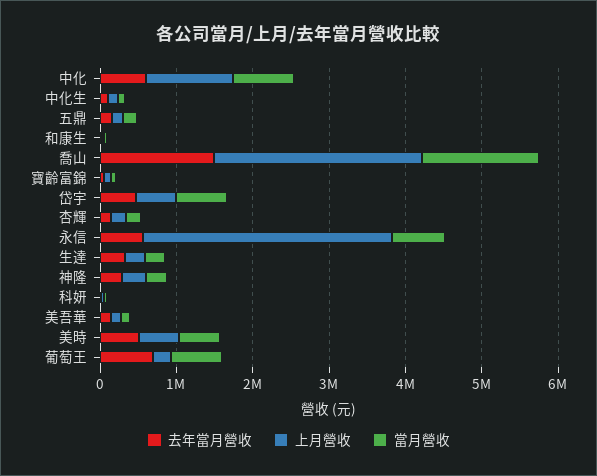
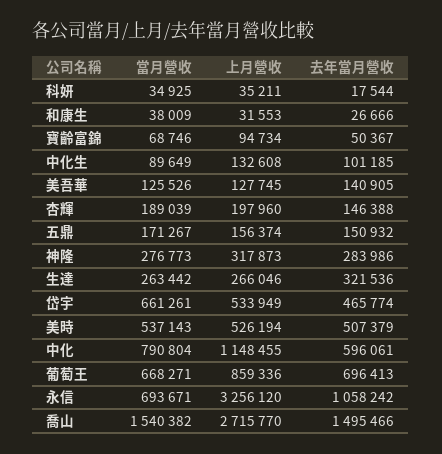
  {
    "去年當月營收": {
      "中化": 596061,
      "中化生": 101185,
      "五鼎": 150932,
      "和康生": 26666,
      "喬山": 1495466,
      "寶齡富錦": 50367,
      "岱宇": 465774,
      "杏輝": 146388,
-     "永信": 600000,
+     "永信": 1058242,
      "生達": 321536,
      "神隆": 283986,
      "科妍": 17544,
      "美吾華": 140905,
      "美時": 507379,
      "葡萄王": 696413
    },
    "上月營收": {
      "中化": 1148455,
      "中化生": 132608,
      "五鼎": 156374,
      "和康生": 31553,
      "喬山": 2715770,
      "寶齡富錦": 94734,
      "岱宇": 533949,
      "杏輝": 197960,
      "永信": 3256120,
      "生達": 266046,
      "神隆": 317873,
      "科妍": 35211,
      "美吾華": 127745,
      "美時": 526194,
-     "葡萄王": 200000
+     "葡萄王": 859336
    },
    "當月營收": {
      "中化": 790804,
      "中化生": 89649,
      "五鼎": 171267,
      "和康生": 38009,
      "喬山": 1540382,
      "寶齡富錦": 68746,
      "岱宇": 661261,
      "杏輝": 189039,
      "永信": 693671,
      "生達": 263442,
      "神隆": 276773,
      "科妍": 34925,
      "美吾華": 125526,
      "美時": 537143,
      "葡萄王": 668271
    }
  }

